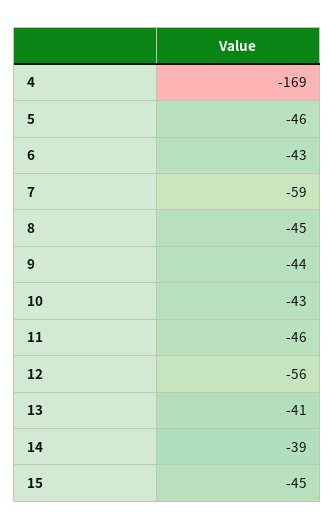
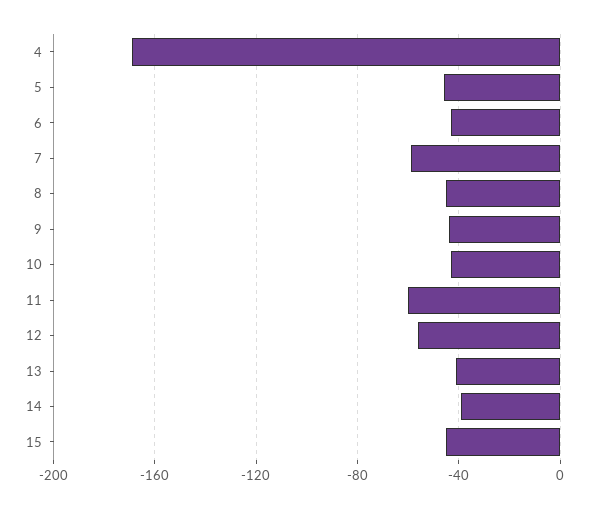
  {
    "4": -169,
    "5": -46,
    "6": -43,
    "7": -59,
    "8": -45,
    "9": -44,
    "10": -43,
-   "11": -46,
+   "11": -60,
    "12": -56,
    "13": -41,
    "14": -39,
    "15": -45
  }

